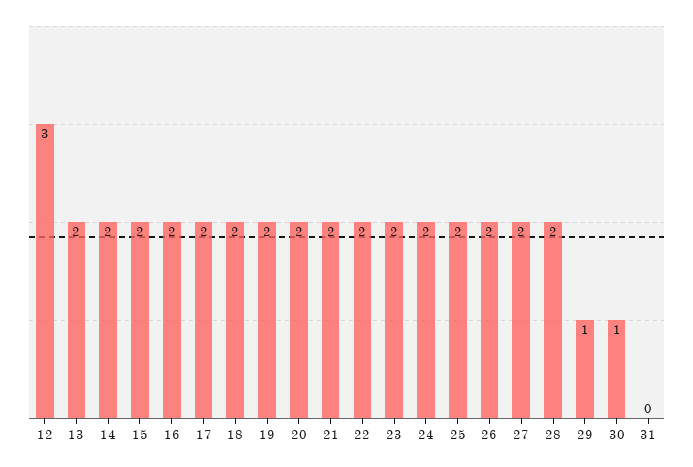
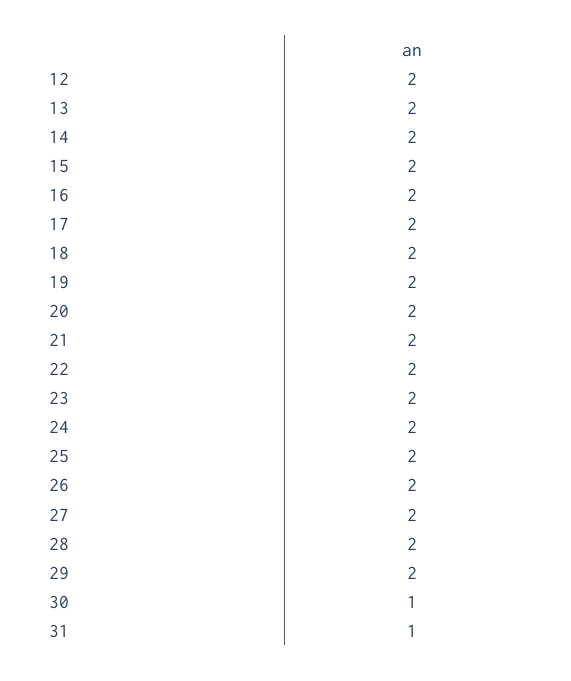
  {
-   "12": 3,
+   "12": 2,
    "13": 2,
    "14": 2,
    "15": 2,
    "16": 2,
    "17": 2,
    "18": 2,
    "19": 2,
    "20": 2,
    "21": 2,
    "22": 2,
    "23": 2,
    "24": 2,
    "25": 2,
    "26": 2,
    "27": 2,
    "28": 2,
-   "29": 1,
+   "29": 2,
    "30": 1,
-   "31": 0
+   "31": 1
  }

